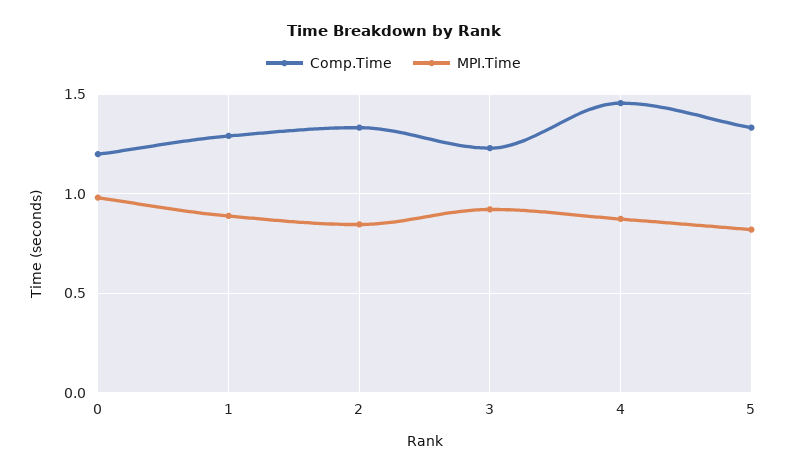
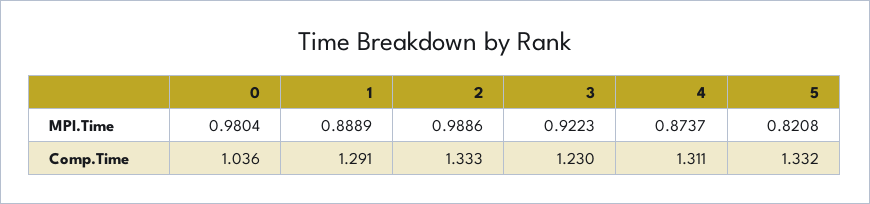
  {
    "Comp.Time": {
-     "0": 1.2,
+     "0": 1.036,
      "1": 1.291,
      "2": 1.333,
      "3": 1.23,
-     "4": 1.45,
+     "4": 1.311,
      "5": 1.332
    },
    "MPI.Time": {
      "0": 0.9804,
      "1": 0.8889,
-     "2": 0.85,
+     "2": 0.9886,
      "3": 0.9223,
      "4": 0.8737,
      "5": 0.8208
    }
  }

